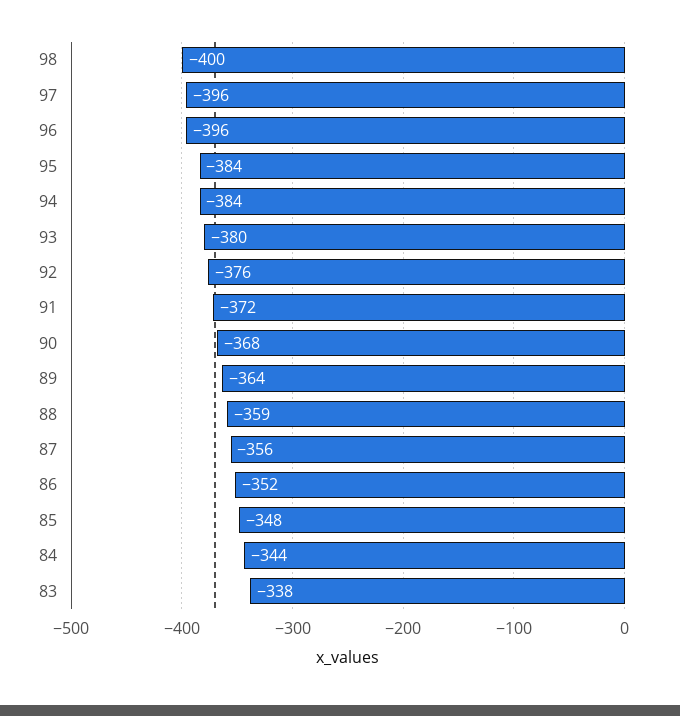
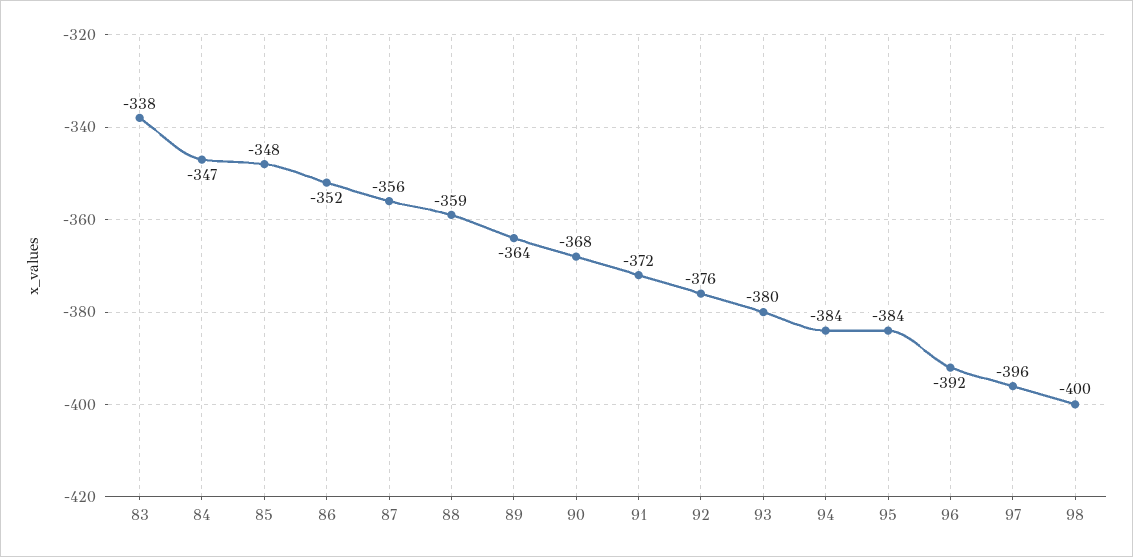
  {
    "98": -400,
    "97": -396,
-   "96": -396,
+   "96": -392,
    "95": -384,
    "94": -384,
    "93": -380,
    "92": -376,
    "91": -372,
    "90": -368,
    "89": -364,
    "88": -359,
    "87": -356,
    "86": -352,
    "85": -348,
-   "84": -344,
+   "84": -347,
    "83": -338
  }

